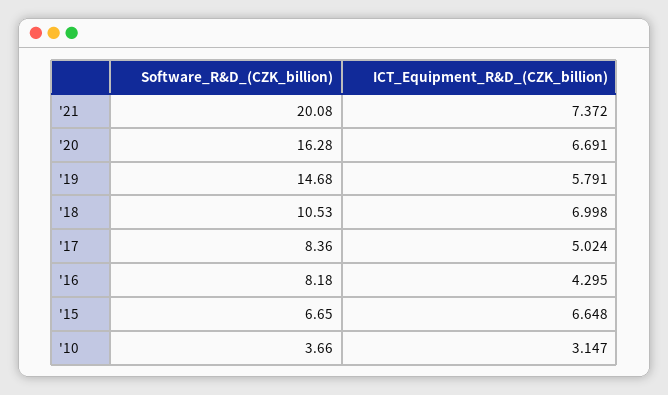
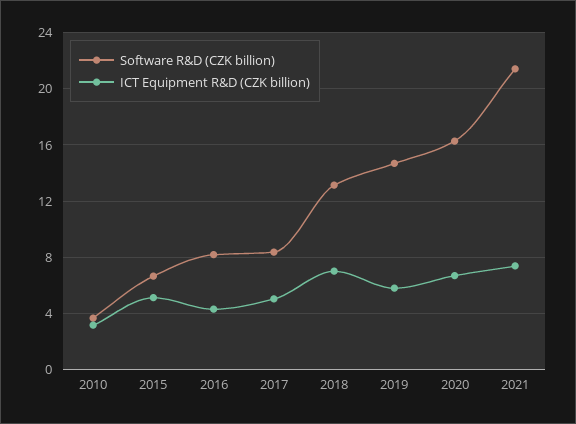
  {
    "Software_R&D_(CZK_billion)": {
-     "'21": 20.08,
+     "'21": 21.5,
      "'20": 16.28,
      "'19": 14.68,
-     "'18": 10.53,
+     "'18": 13,
      "'17": 8.36,
      "'16": 8.18,
      "'15": 6.65,
      "'10": 3.66
    },
    "ICT_Equipment_R&D_(CZK_billion)": {
      "'21": 7.372,
      "'20": 6.691,
      "'19": 5.791,
      "'18": 6.998,
      "'17": 5.024,
      "'16": 4.295,
-     "'15": 6.648,
+     "'15": 5,
      "'10": 3.147
    }
  }

